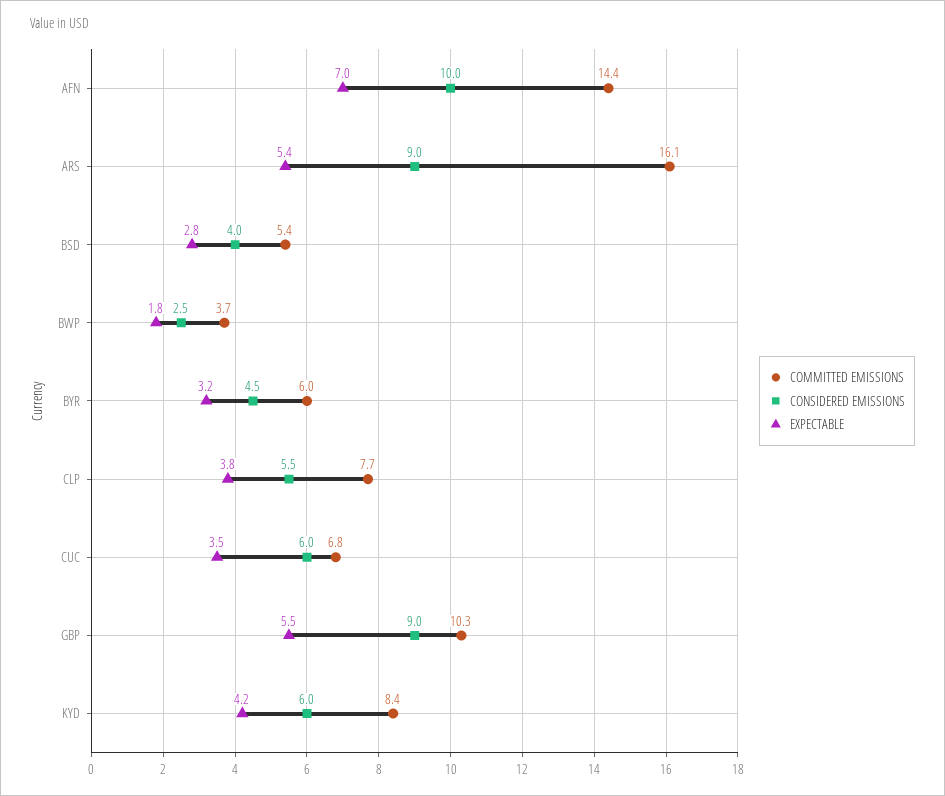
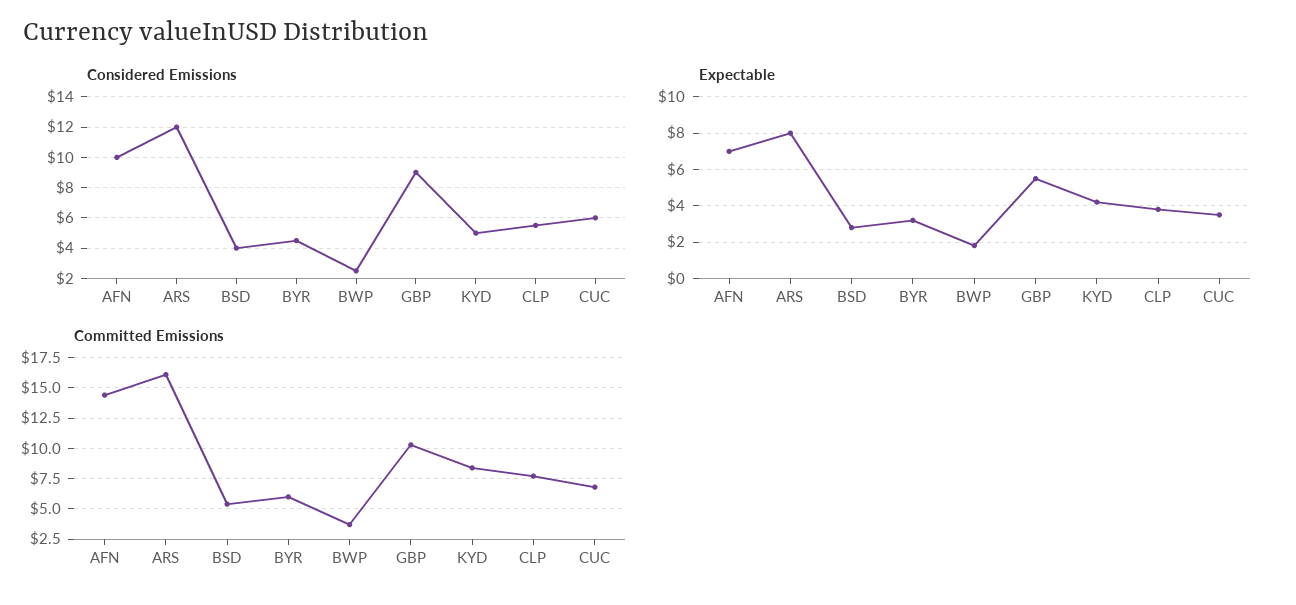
  {
    "COMMITTED EMISSIONS": {
      "AFN": 14.4,
      "ARS": 16.1,
      "BSD": 5.4,
      "BWP": 3.7,
      "BYR": 6,
      "CLP": 7.7,
      "CUC": 6.8,
      "GBP": 10.3,
      "KYD": 8.4
    },
    "CONSIDERED EMISSIONS": {
      "AFN": 10,
-     "ARS": 9,
+     "ARS": 12,
      "BSD": 4,
      "BWP": 2.5,
      "BYR": 4.5,
      "CLP": 5.5,
      "CUC": 6,
      "GBP": 9,
-     "KYD": 6
+     "KYD": 5
    },
    "EXPECTABLE": {
      "AFN": 7,
-     "ARS": 5.4,
+     "ARS": 8,
      "BSD": 2.8,
      "BWP": 1.8,
      "BYR": 3.2,
      "CLP": 3.8,
      "CUC": 3.5,
      "GBP": 5.5,
      "KYD": 4.2
    }
  }

